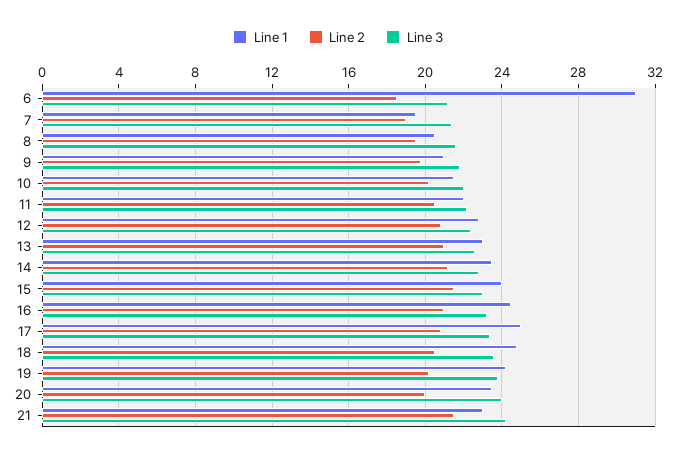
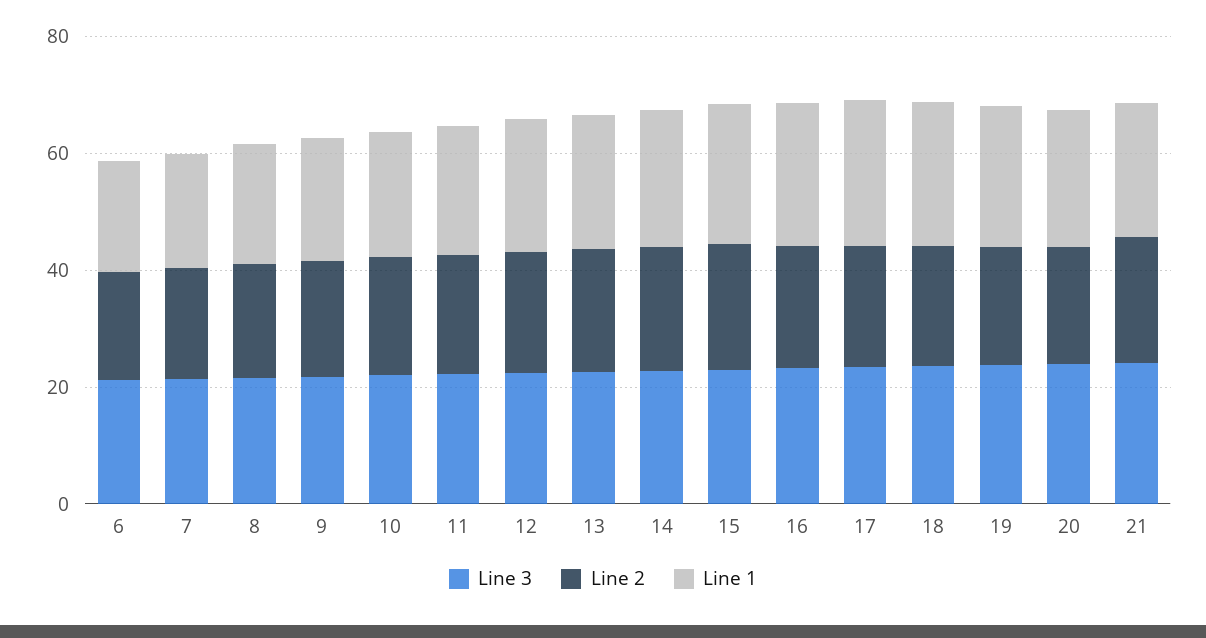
  {
    "Line 1": {
-     "6": 31,
+     "6": 20,
      "7": 19.5,
      "8": 20.5,
      "9": 21,
      "10": 21.5,
      "11": 22,
      "12": 23,
      "13": 23,
      "14": 23.5,
      "15": 24,
      "16": 24.5,
      "17": 25,
      "18": 25,
      "19": 24,
      "20": 23.5,
      "21": 23
    },
    "Line 2": {
      "6": 18.5,
      "7": 19,
      "8": 19.5,
      "9": 20,
      "10": 20,
      "11": 20.5,
      "12": 21,
      "13": 21,
      "14": 21,
      "15": 21.5,
      "16": 21,
      "17": 21,
      "18": 20.5,
      "19": 20,
      "20": 20,
      "21": 21.5
    },
    "Line 3": {
      "6": 21,
      "7": 21.5,
      "8": 21.5,
      "9": 22,
      "10": 22,
      "11": 22,
      "12": 22.5,
      "13": 22.5,
      "14": 23,
      "15": 23,
      "16": 23,
      "17": 23.5,
      "18": 23.5,
      "19": 24,
      "20": 24,
      "21": 24
    }
  }

